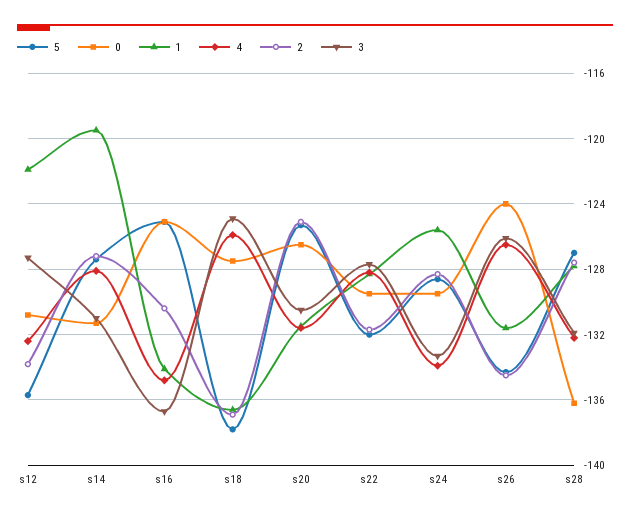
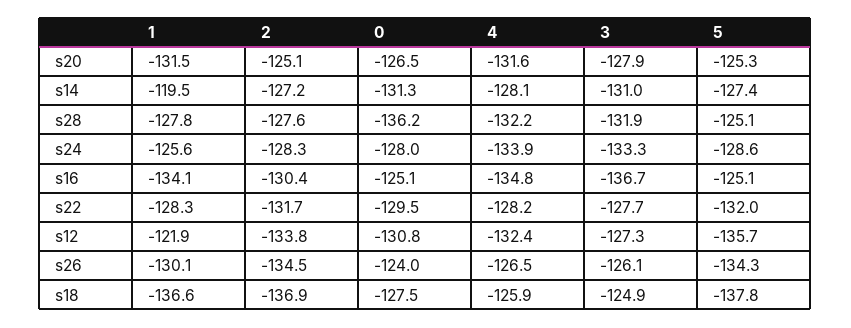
  {
    "5": {
      "s12": -135.7,
      "s14": -127.4,
      "s16": -125.1,
      "s18": -137.8,
      "s20": -125.3,
      "s22": -132,
      "s24": -128.6,
      "s26": -134.3,
-     "s28": -127
+     "s28": -125.1
    },
    "0": {
      "s12": -130.8,
      "s14": -131.3,
      "s16": -125.1,
      "s18": -127.5,
      "s20": -126.5,
      "s22": -129.5,
-     "s24": -129.5,
+     "s24": -128,
      "s26": -124,
      "s28": -136.2
    },
    "1": {
      "s12": -121.9,
      "s14": -119.5,
      "s16": -134.1,
      "s18": -136.6,
      "s20": -131.5,
      "s22": -128.3,
      "s24": -125.6,
-     "s26": -131.5,
+     "s26": -130.1,
      "s28": -127.8
    },
    "4": {
      "s12": -132.4,
      "s14": -128.1,
      "s16": -134.8,
      "s18": -125.9,
      "s20": -131.6,
      "s22": -128.2,
      "s24": -133.9,
      "s26": -126.5,
      "s28": -132.2
    },
    "2": {
      "s12": -133.8,
      "s14": -127.2,
      "s16": -130.4,
      "s18": -136.9,
      "s20": -125.1,
      "s22": -131.7,
      "s24": -128.3,
      "s26": -134.5,
      "s28": -127.6
    },
    "3": {
      "s12": -127.3,
      "s14": -131,
      "s16": -136.7,
      "s18": -124.9,
-     "s20": -130.5,
+     "s20": -127.9,
      "s22": -127.7,
      "s24": -133.3,
      "s26": -126.1,
      "s28": -131.9
    }
  }

